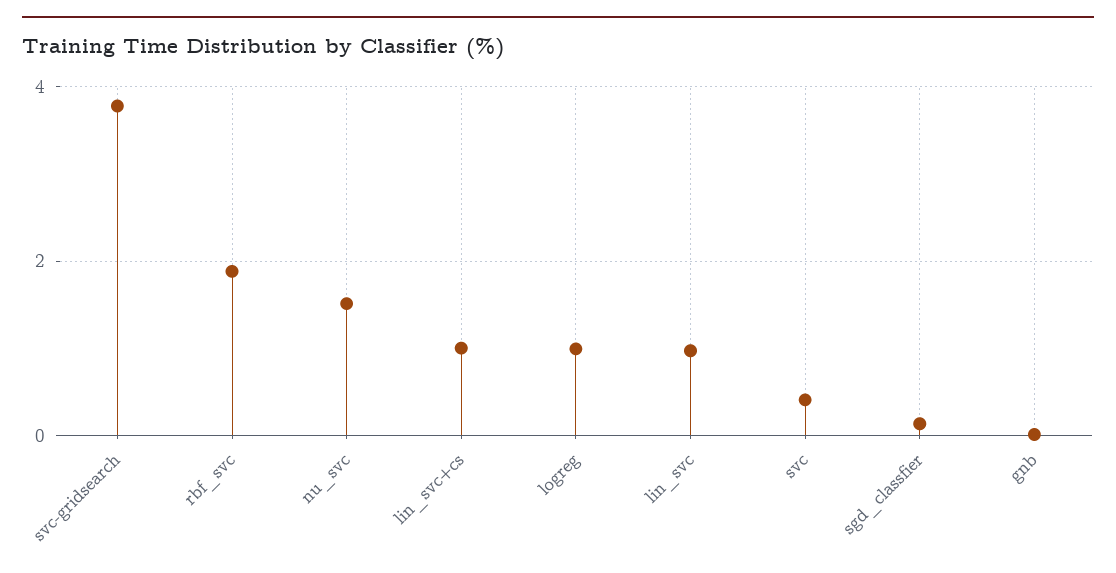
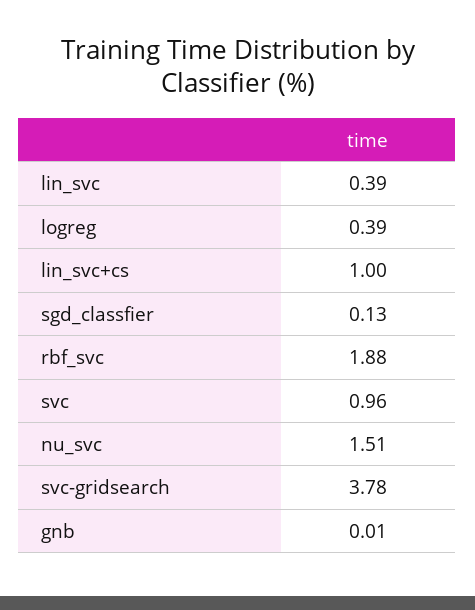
  {
    "svc-gridsearch": 3.78,
    "rbf_svc": 1.88,
    "nu_svc": 1.51,
    "lin_svc+cs": 1,
-   "logreg": 1,
+   "logreg": 0.39,
-   "lin_svc": 1,
+   "lin_svc": 0.39,
-   "svc": 0.4,
+   "svc": 0.96,
    "sgd_classfier": 0.13,
    "gnb": 0.01
  }

